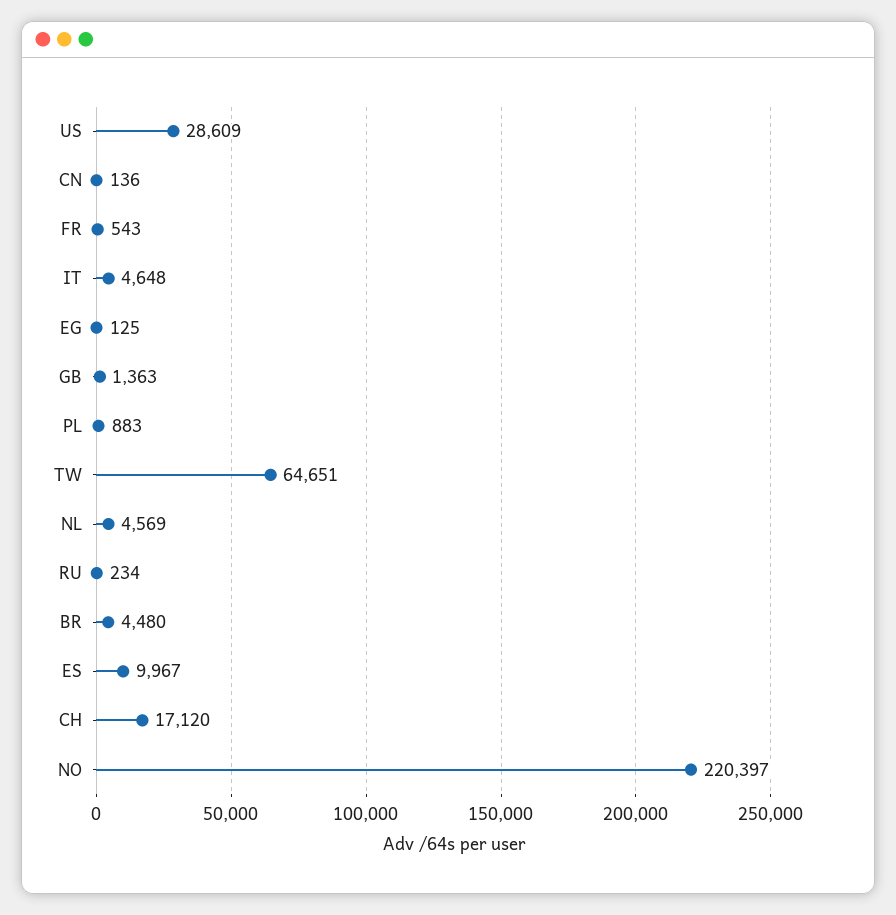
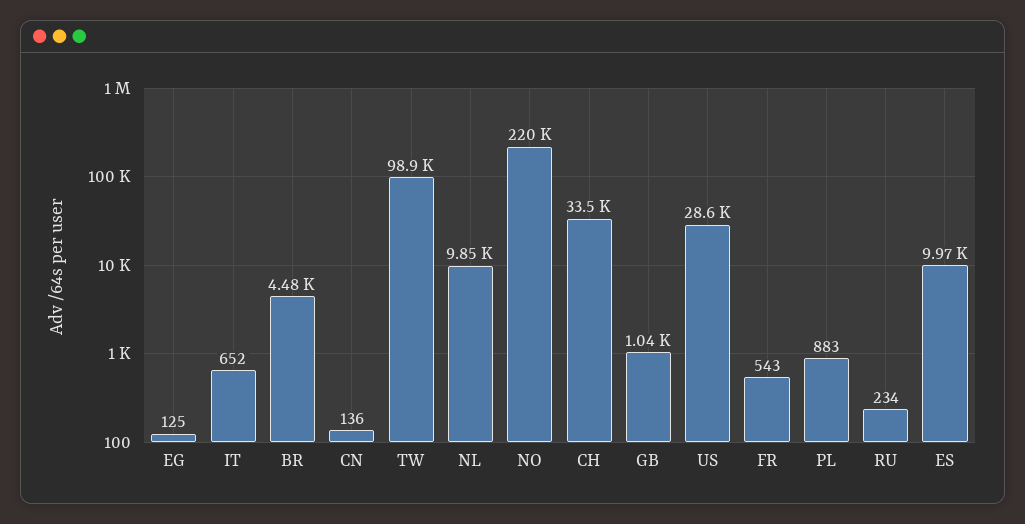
  {
    "US": 28609,
    "CN": 136,
    "FR": 543,
-   "IT": 4648,
+   "IT": 652,
    "EG": 125,
-   "GB": 1363,
+   "GB": 1040,
    "PL": 883,
-   "TW": 64651,
+   "TW": 98900,
-   "NL": 4569,
+   "NL": 9850,
    "RU": 234,
    "BR": 4480,
    "ES": 9967,
-   "CH": 17120,
+   "CH": 33500,
    "NO": 220397
  }

